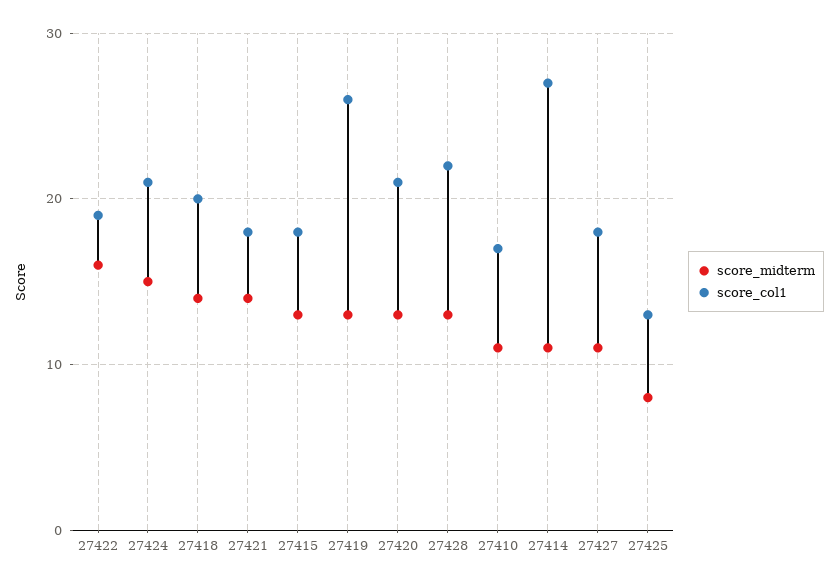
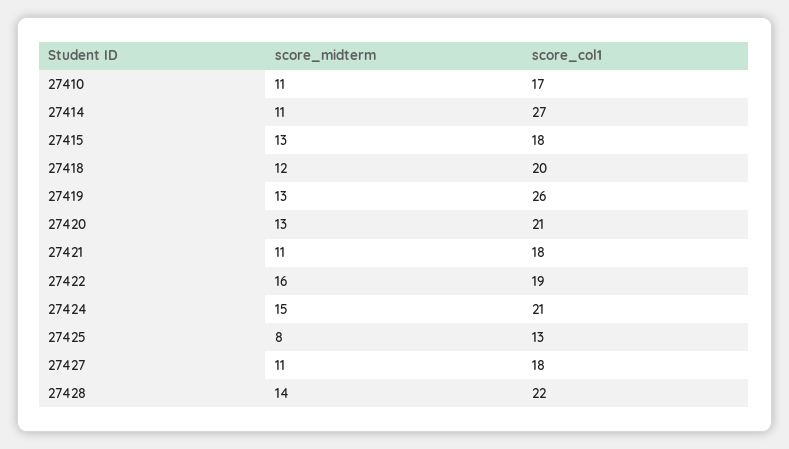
  {
    "score_midterm": {
      "27422": 16,
      "27424": 15,
-     "27418": 14,
+     "27418": 12,
-     "27421": 14,
+     "27421": 11,
      "27415": 13,
      "27419": 13,
      "27420": 13,
-     "27428": 13,
+     "27428": 14,
      "27410": 11,
      "27414": 11,
      "27427": 11,
      "27425": 8
    },
    "score_col1": {
      "27422": 19,
      "27424": 21,
      "27418": 20,
      "27421": 18,
      "27415": 18,
      "27419": 26,
      "27420": 21,
      "27428": 22,
      "27410": 17,
      "27414": 27,
      "27427": 18,
      "27425": 13
    }
  }

